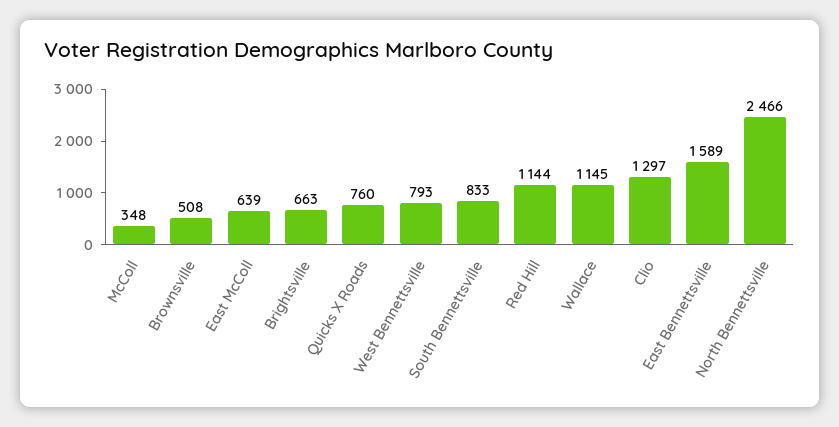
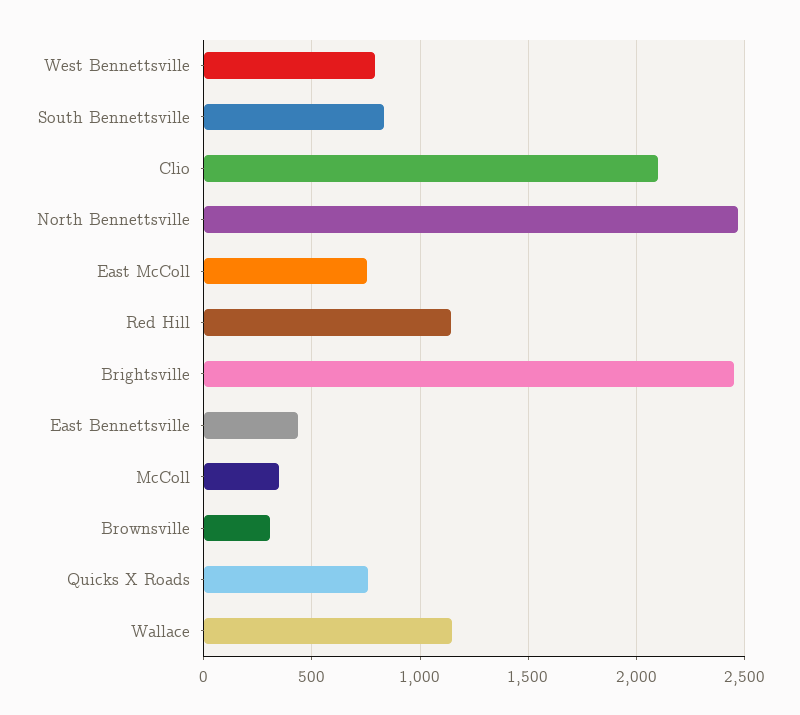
  {
    "McColl": 348,
-   "Brownsville": 508,
+   "Brownsville": 300,
-   "East McColl": 639,
+   "East McColl": 750,
-   "Brightsville": 663,
+   "Brightsville": 2450,
    "Quicks X Roads": 760,
    "West Bennettsville": 793,
    "South Bennettsville": 833,
    "Red Hill": 1144,
    "Wallace": 1145,
-   "Clio": 1297,
+   "Clio": 2100,
-   "East Bennettsville": 1589,
+   "East Bennettsville": 450,
    "North Bennettsville": 2466
  }

